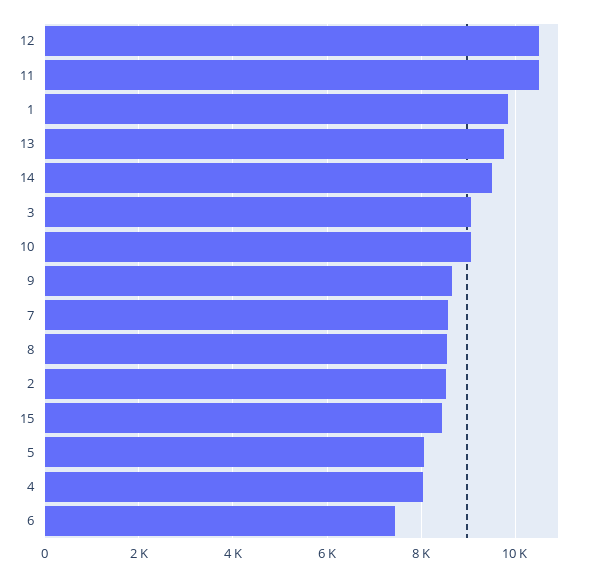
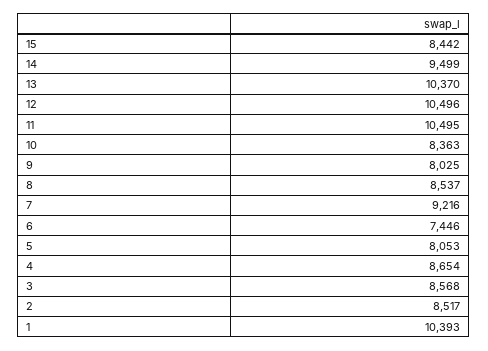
  {
    "12": 10496,
    "11": 10495,
-   "1": 9800,
+   "1": 10393,
-   "13": 9800,
+   "13": 10370,
    "14": 9499,
-   "3": 9000,
+   "3": 8568,
-   "10": 9000,
+   "10": 8363,
-   "9": 8600,
+   "9": 8025,
-   "7": 8600,
+   "7": 9216,
    "8": 8537,
    "2": 8517,
    "15": 8442,
    "5": 8053,
-   "4": 8000,
+   "4": 8654,
    "6": 7446
  }

